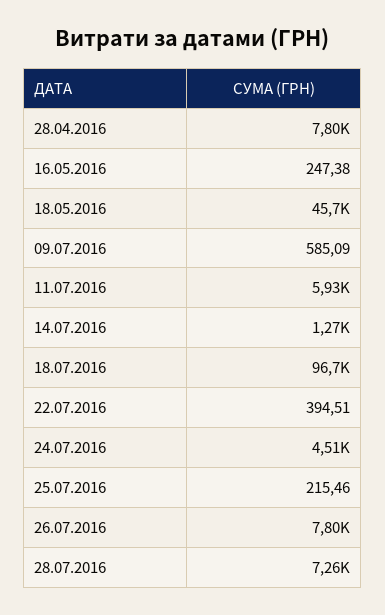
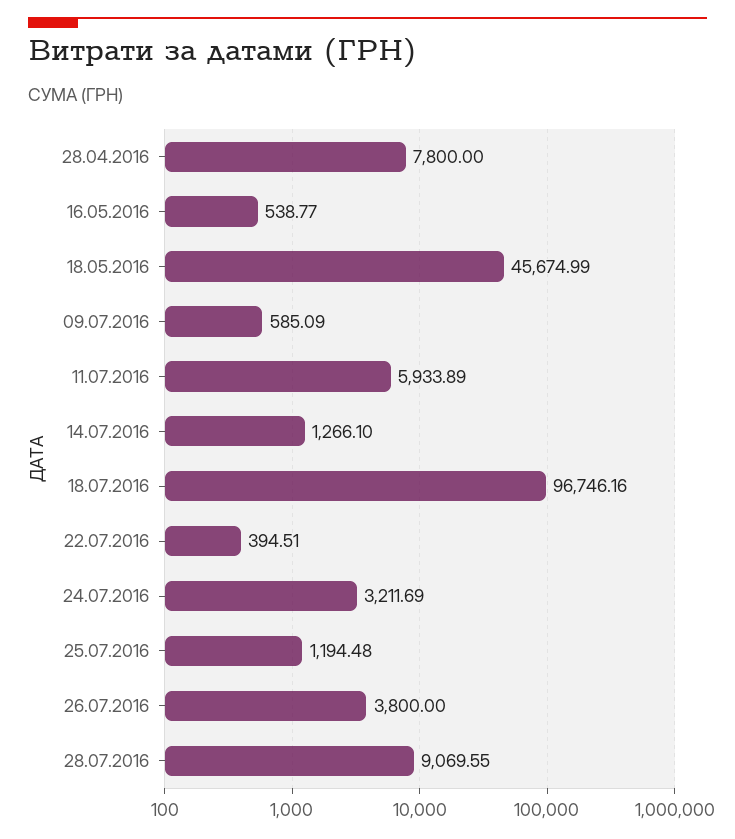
  {
    "28.04.2016": 7800,
-   "16.05.2016": 247.38,
+   "16.05.2016": 538.77,
    "18.05.2016": 45674.99,
    "09.07.2016": 585.09,
    "11.07.2016": 5933.89,
    "14.07.2016": 1266.1,
    "18.07.2016": 96746.16,
    "22.07.2016": 394.51,
-   "24.07.2016": 4510,
+   "24.07.2016": 3211.69,
-   "25.07.2016": 215.46,
+   "25.07.2016": 1194.48,
-   "26.07.2016": 7800,
+   "26.07.2016": 3800,
-   "28.07.2016": 7260
+   "28.07.2016": 9069.55
  }

